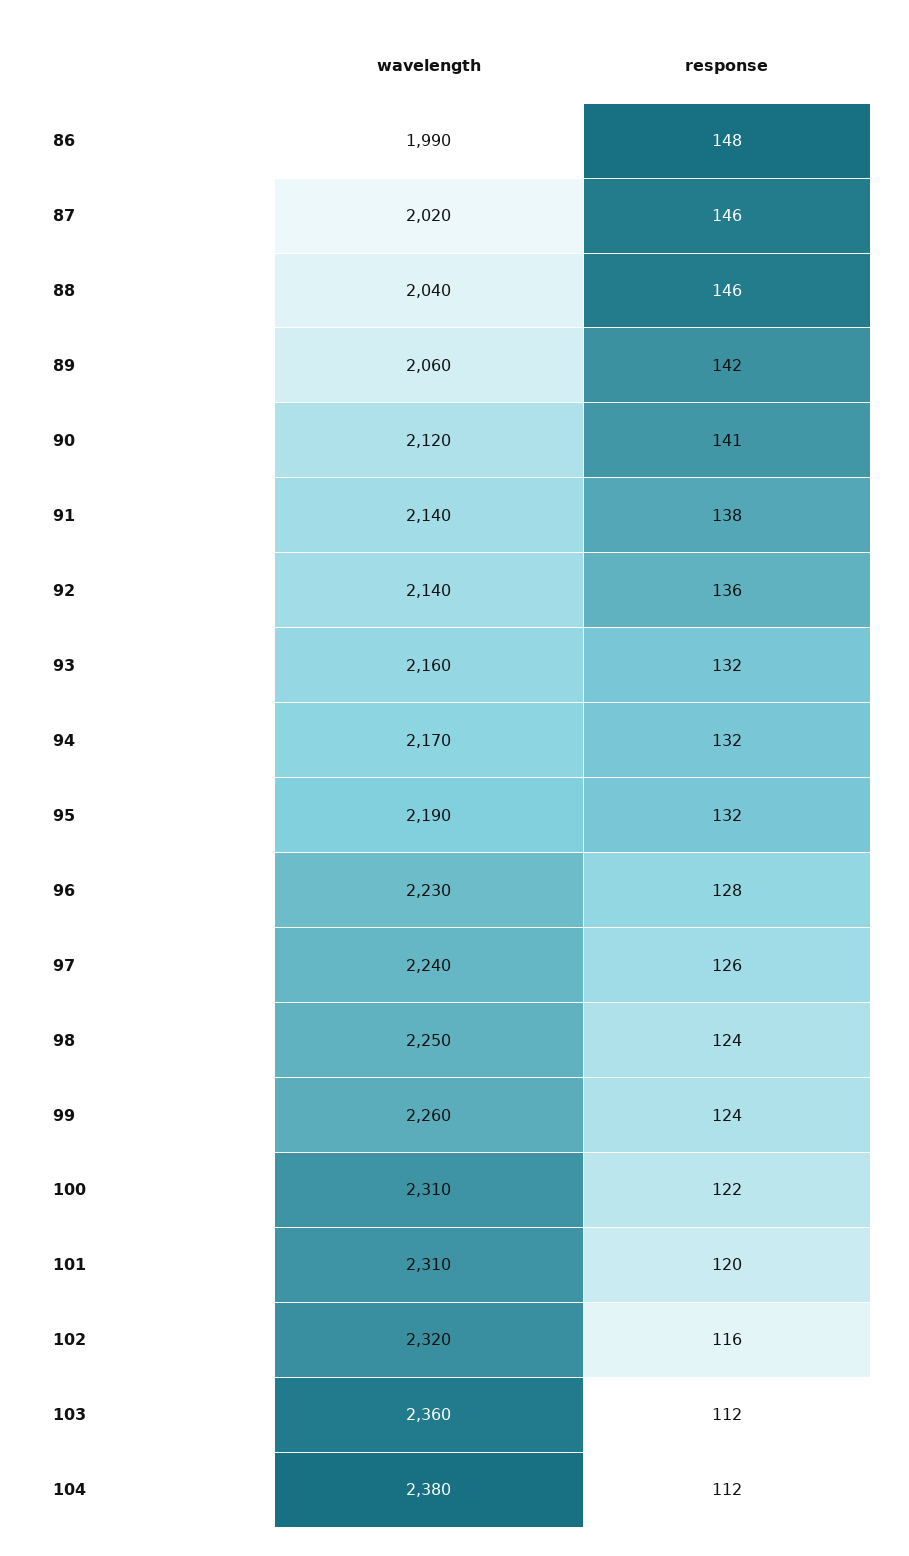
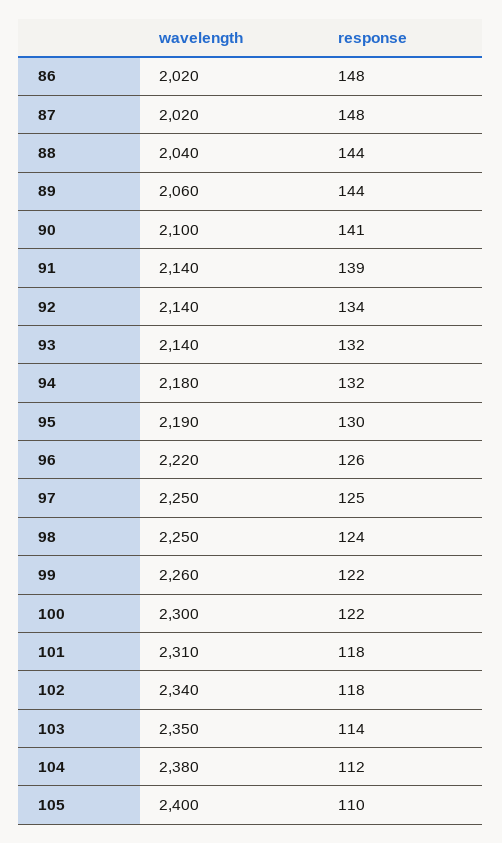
  {
    "wavelength": {
-     "86": 1990,
+     "86": 2020,
      "87": 2020,
      "88": 2040,
      "89": 2060,
-     "90": 2120,
+     "90": 2100,
      "91": 2140,
      "92": 2140,
-     "93": 2160,
+     "93": 2140,
-     "94": 2170,
+     "94": 2180,
      "95": 2190,
-     "96": 2230,
+     "96": 2220,
-     "97": 2240,
+     "97": 2250,
      "98": 2250,
      "99": 2260,
-     "100": 2310,
+     "100": 2300,
      "101": 2310,
-     "102": 2320,
+     "102": 2340,
-     "103": 2360,
+     "103": 2350,
-     "104": 2380
+     "104": 2380,
+     "105": 2400
    },
    "response": {
      "86": 148,
-     "87": 146,
+     "87": 148,
-     "88": 146,
+     "88": 144,
-     "89": 142,
+     "89": 144,
      "90": 141,
-     "91": 138,
+     "91": 139,
-     "92": 136,
+     "92": 134,
      "93": 132,
      "94": 132,
-     "95": 132,
+     "95": 130,
-     "96": 128,
+     "96": 126,
-     "97": 126,
+     "97": 125,
      "98": 124,
-     "99": 124,
+     "99": 122,
      "100": 122,
-     "101": 120,
+     "101": 118,
-     "102": 116,
+     "102": 118,
-     "103": 112,
+     "103": 114,
-     "104": 112
+     "104": 112,
+     "105": 110
    }
  }

